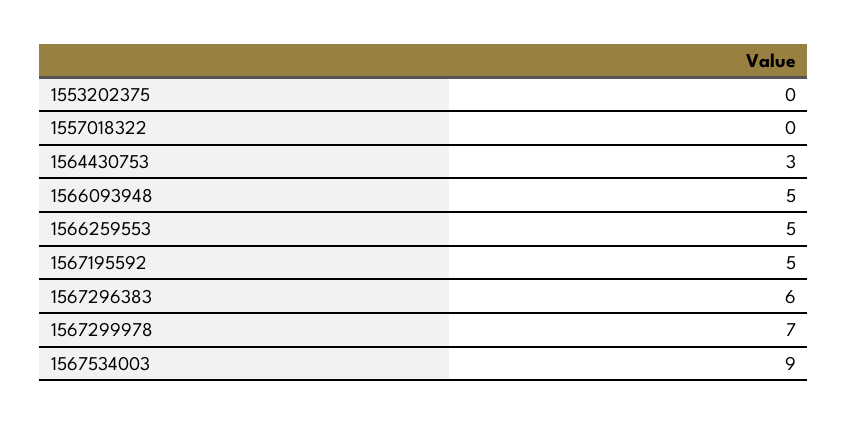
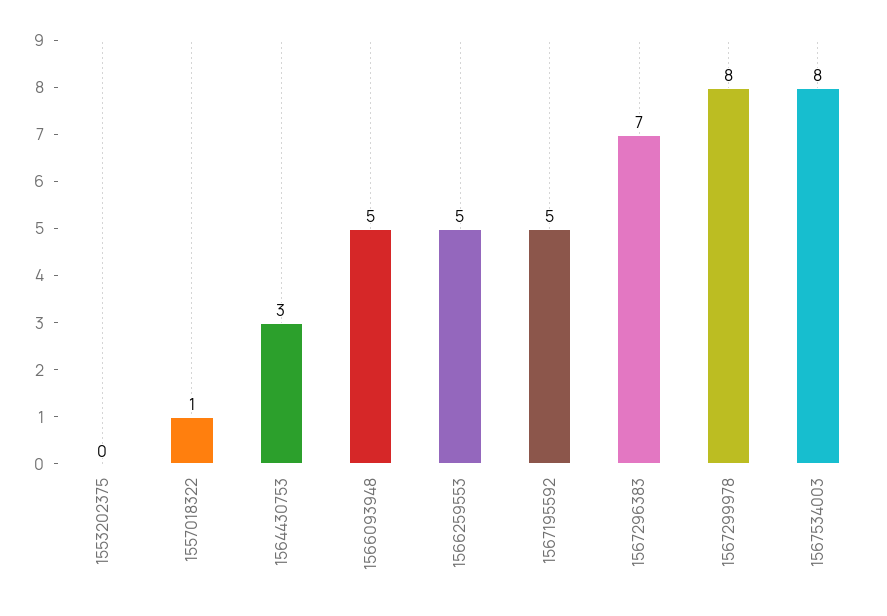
  {
    "1553202375": 0,
-   "1557018322": 0,
+   "1557018322": 1,
    "1564430753": 3,
    "1566093948": 5,
    "1566259553": 5,
    "1567195592": 5,
-   "1567296383": 6,
+   "1567296383": 7,
-   "1567299978": 7,
+   "1567299978": 8,
-   "1567534003": 9
+   "1567534003": 8
  }

